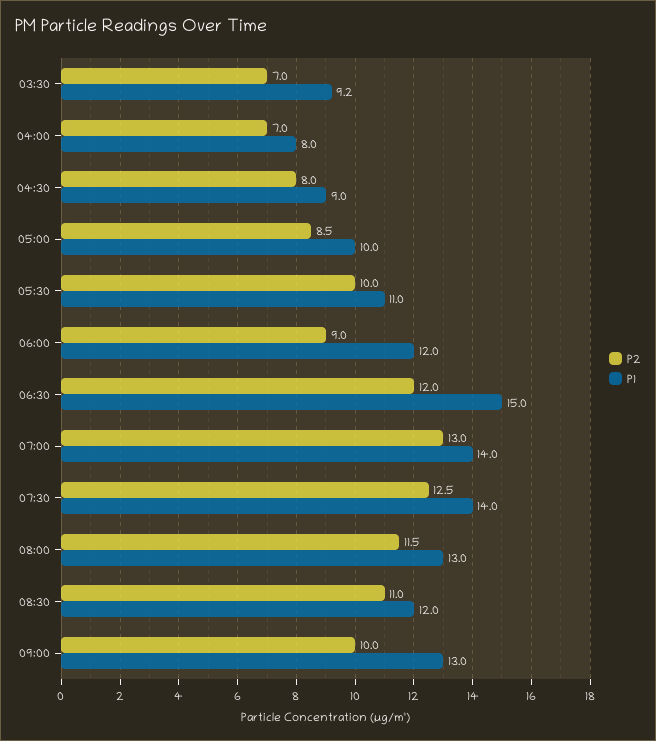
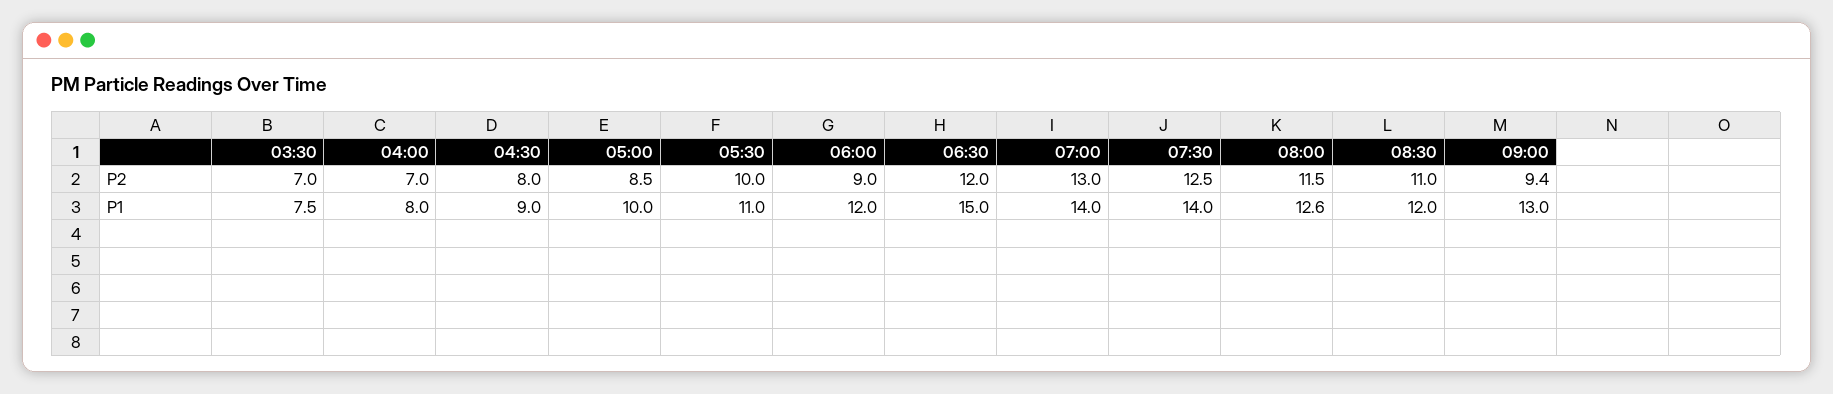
  {
    "P2": {
      "03:30": 7,
      "04:00": 7,
      "04:30": 8,
      "05:00": 8.5,
      "05:30": 10,
      "06:00": 9,
      "06:30": 12,
      "07:00": 13,
      "07:30": 12.5,
      "08:00": 11.5,
      "08:30": 11,
-     "09:00": 10
+     "09:00": 9.4
    },
    "P1": {
-     "03:30": 9.2,
+     "03:30": 7.5,
      "04:00": 8,
      "04:30": 9,
      "05:00": 10,
      "05:30": 11,
      "06:00": 12,
      "06:30": 15,
      "07:00": 14,
      "07:30": 14,
-     "08:00": 13,
+     "08:00": 12.6,
      "08:30": 12,
      "09:00": 13
    }
  }

